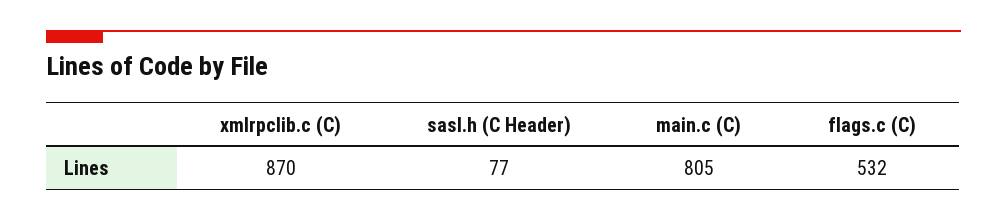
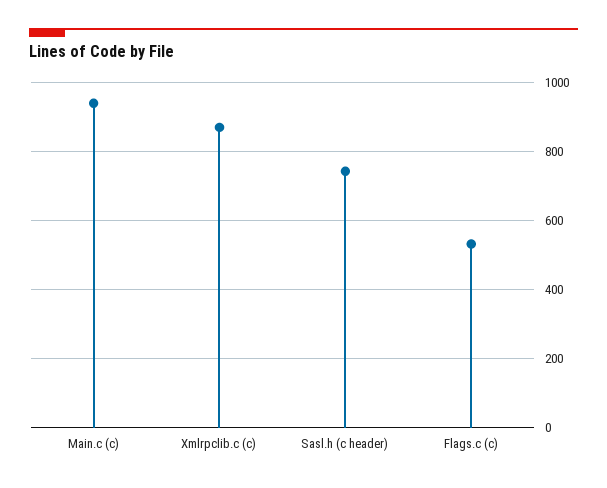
  {
    "xmlrpclib.c (C)": 870,
-   "sasl.h (C Header)": 77,
+   "sasl.h (C Header)": 740,
-   "main.c (C)": 805,
+   "main.c (C)": 940,
    "flags.c (C)": 532
  }

